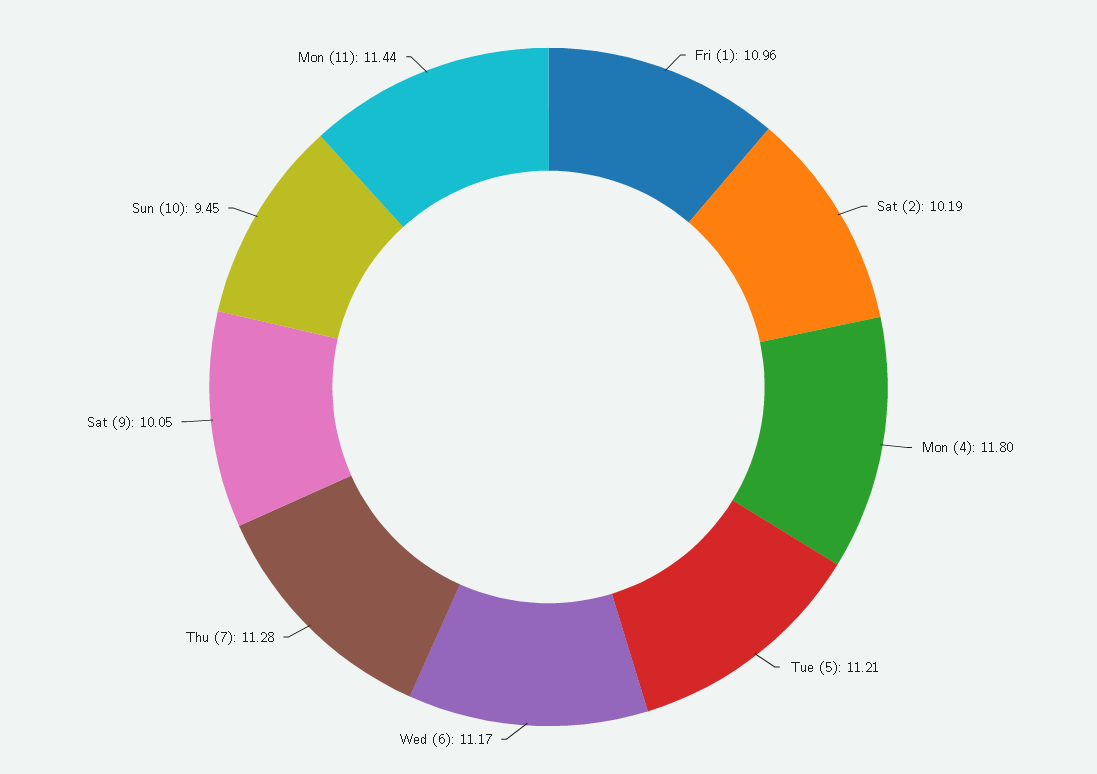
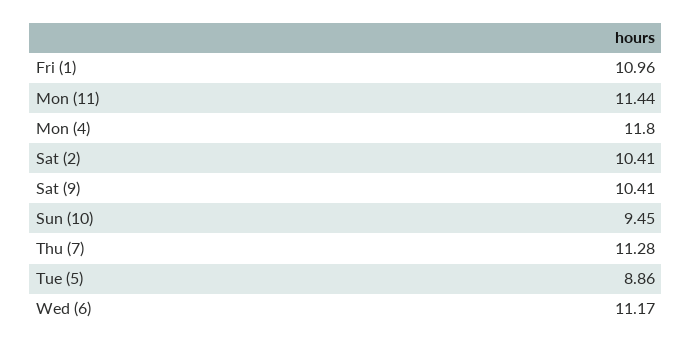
  {
    "Fri (1)": 10.96,
-   "Sat (2)": 10.19,
+   "Sat (2)": 10.41,
    "Mon (4)": 11.8,
-   "Tue (5)": 11.21,
+   "Tue (5)": 8.86,
    "Wed (6)": 11.17,
    "Thu (7)": 11.28,
-   "Sat (9)": 10.05,
+   "Sat (9)": 10.41,
    "Sun (10)": 9.45,
    "Mon (11)": 11.44
  }

